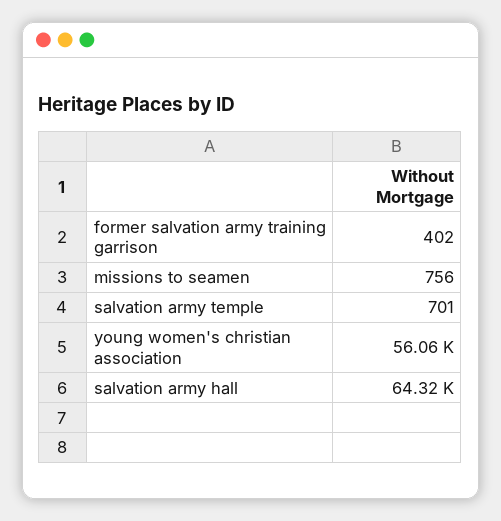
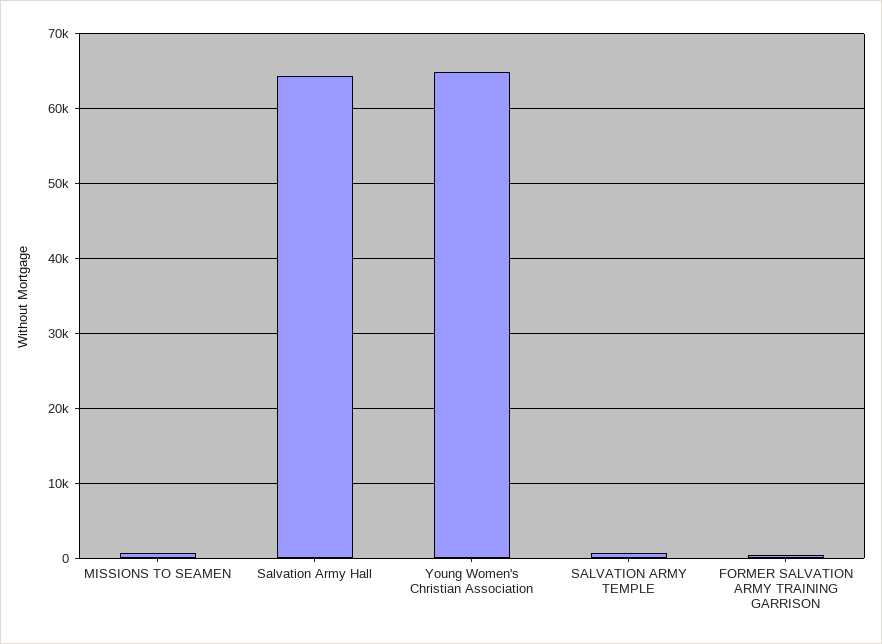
  {
    "former salvation army training garrison": 402,
    "missions to seamen": 756,
    "salvation army temple": 701,
-   "young women's christian association": 56060,
+   "young women's christian association": 65000,
    "salvation army hall": 64320
  }

